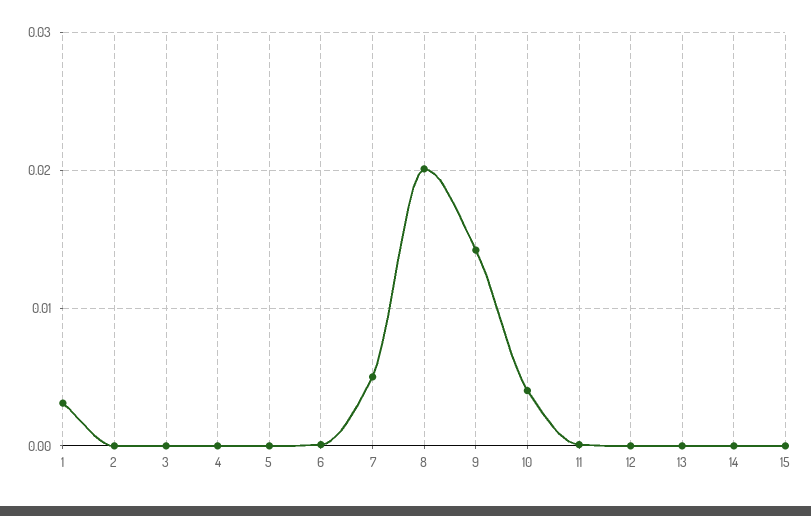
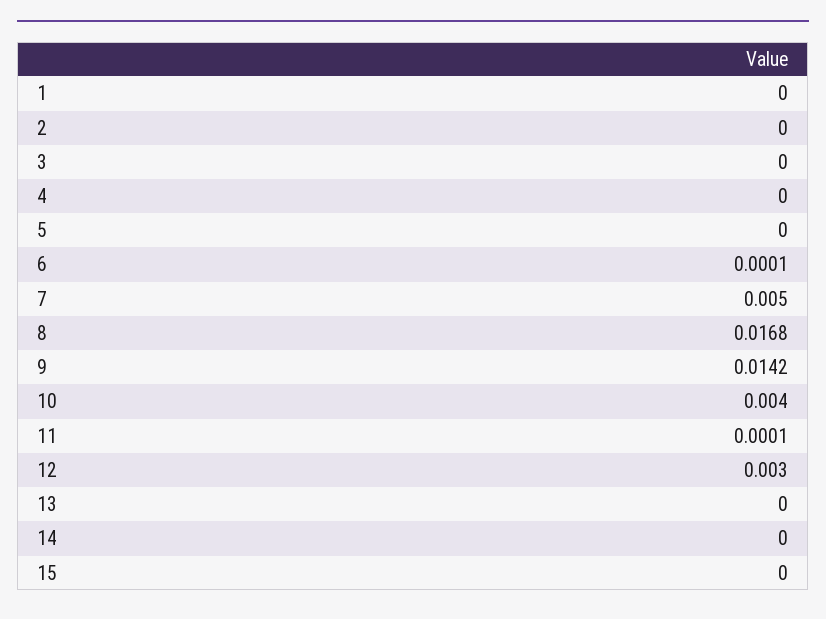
  {
-   "1": 0.003,
+   "1": 0,
    "2": 0,
    "3": 0,
    "4": 0,
    "5": 0,
    "6": 0.0001,
    "7": 0.005,
-   "8": 0.02,
+   "8": 0.0168,
    "9": 0.0142,
    "10": 0.004,
    "11": 0.0001,
-   "12": 0,
+   "12": 0.003,
    "13": 0,
    "14": 0,
    "15": 0
  }

